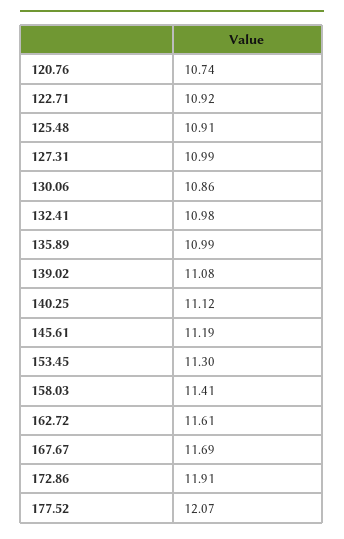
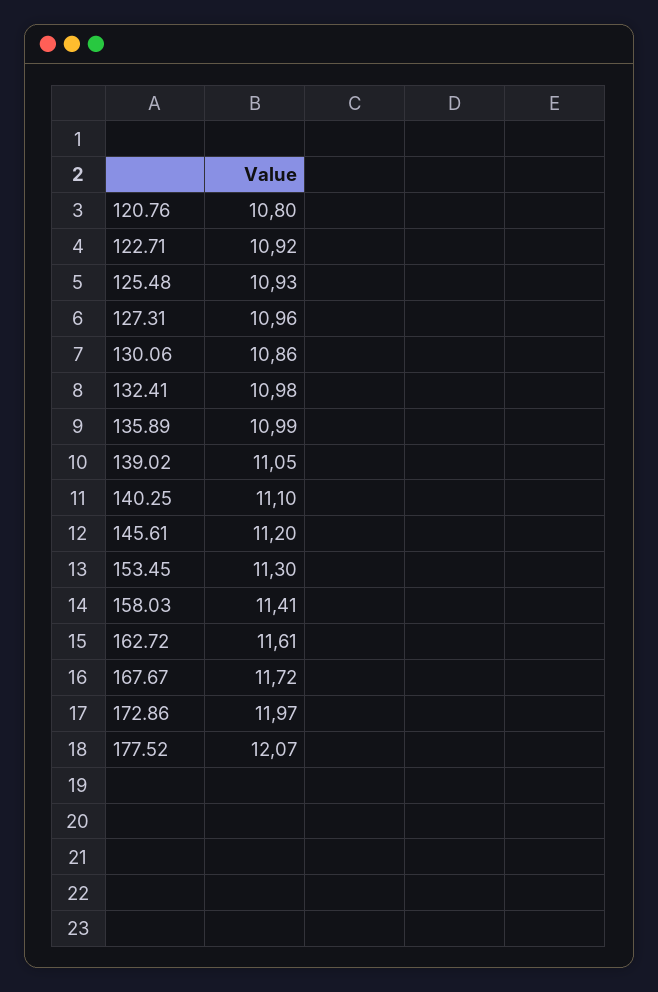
  {
-   "120.76": 10.74,
+   "120.76": 10.8,
    "122.71": 10.92,
-   "125.48": 10.91,
+   "125.48": 10.93,
-   "127.31": 10.99,
+   "127.31": 10.96,
    "130.06": 10.86,
    "132.41": 10.98,
    "135.89": 10.99,
-   "139.02": 11.08,
+   "139.02": 11.05,
-   "140.25": 11.12,
+   "140.25": 11.1,
-   "145.61": 11.19,
+   "145.61": 11.2,
    "153.45": 11.3,
    "158.03": 11.41,
    "162.72": 11.61,
-   "167.67": 11.69,
+   "167.67": 11.72,
-   "172.86": 11.91,
+   "172.86": 11.97,
    "177.52": 12.07
  }

